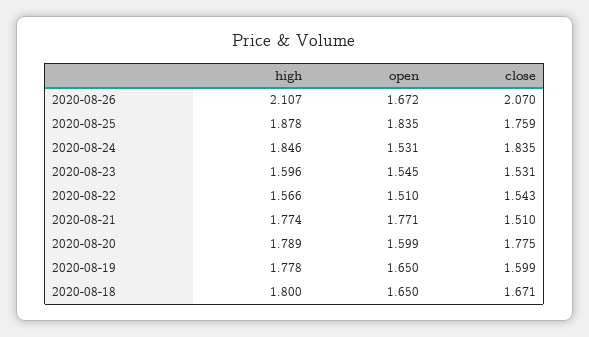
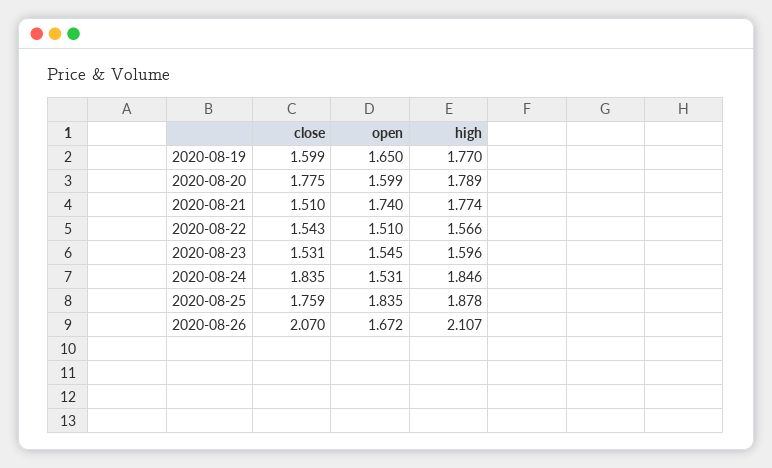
  {
    "high": {
      "2020-08-26": 2.107,
      "2020-08-25": 1.878,
      "2020-08-24": 1.846,
      "2020-08-23": 1.596,
      "2020-08-22": 1.566,
      "2020-08-21": 1.774,
      "2020-08-20": 1.789,
-     "2020-08-19": 1.778,
+     "2020-08-19": 1.77
-     "2020-08-18": 1.8
    },
    "open": {
      "2020-08-26": 1.672,
      "2020-08-25": 1.835,
      "2020-08-24": 1.531,
      "2020-08-23": 1.545,
      "2020-08-22": 1.51,
-     "2020-08-21": 1.771,
+     "2020-08-21": 1.74,
      "2020-08-20": 1.599,
-     "2020-08-19": 1.65,
+     "2020-08-19": 1.65
-     "2020-08-18": 1.65
    },
    "close": {
      "2020-08-26": 2.07,
      "2020-08-25": 1.759,
      "2020-08-24": 1.835,
      "2020-08-23": 1.531,
      "2020-08-22": 1.543,
      "2020-08-21": 1.51,
      "2020-08-20": 1.775,
-     "2020-08-19": 1.599,
+     "2020-08-19": 1.599
-     "2020-08-18": 1.671
    }
  }

